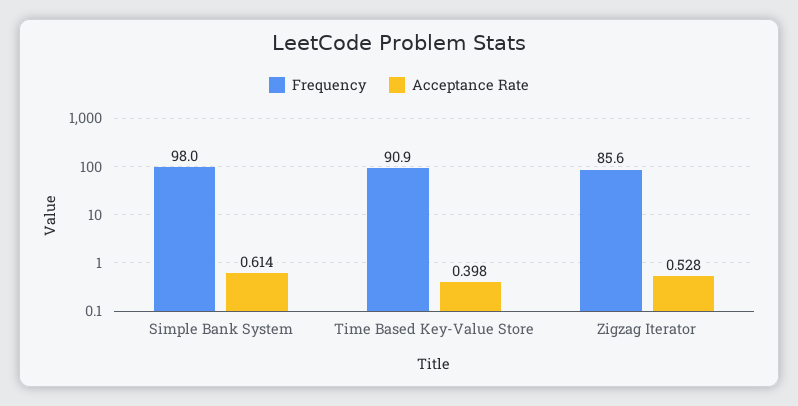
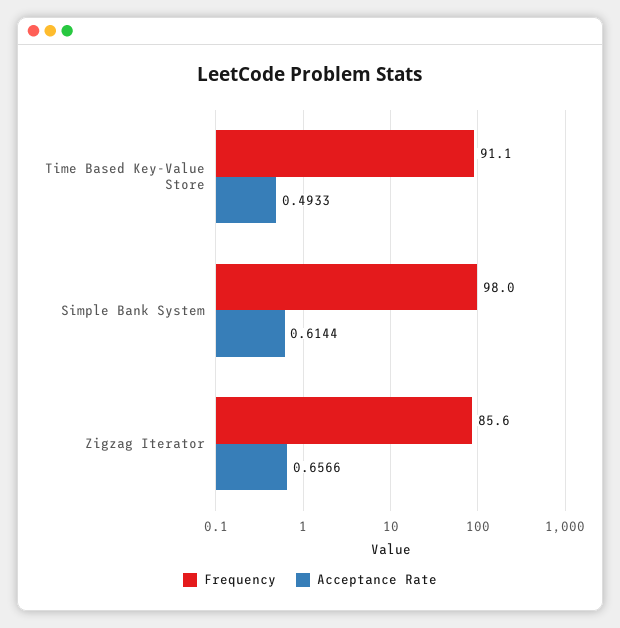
  {
    "Frequency": {
      "Simple Bank System": 98,
-     "Time Based Key-Value Store": 90.9,
+     "Time Based Key-Value Store": 91.1,
      "Zigzag Iterator": 85.6
    },
    "Acceptance Rate": {
      "Simple Bank System": 0.6144,
-     "Time Based Key-Value Store": 0.398,
+     "Time Based Key-Value Store": 0.4933,
-     "Zigzag Iterator": 0.528
+     "Zigzag Iterator": 0.6566
    }
  }

